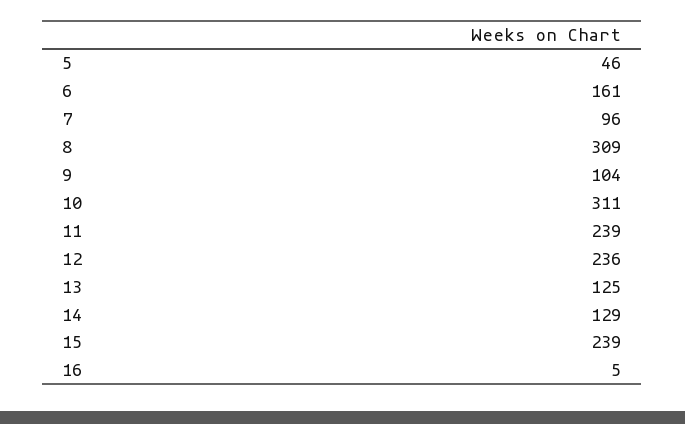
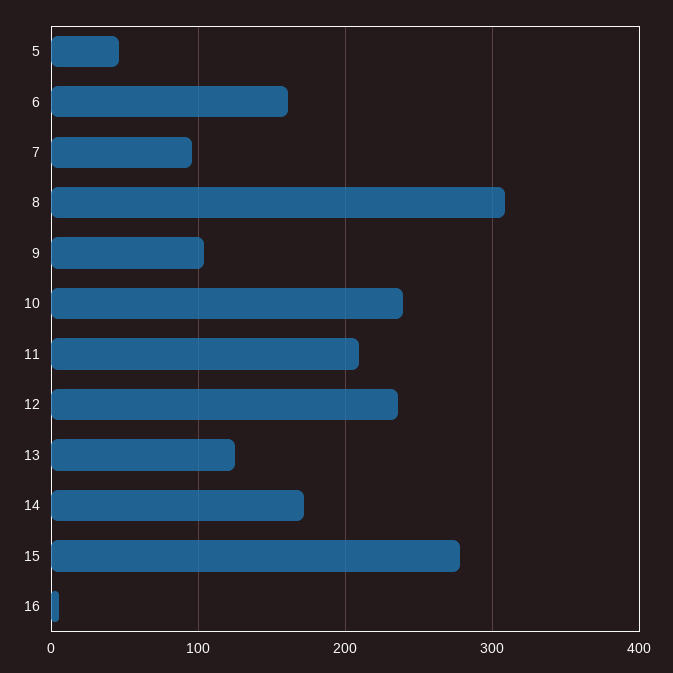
  {
    "5": 46,
    "6": 161,
    "7": 96,
    "8": 309,
    "9": 104,
-   "10": 311,
+   "10": 240,
-   "11": 239,
+   "11": 210,
    "12": 236,
    "13": 125,
-   "14": 129,
+   "14": 170,
-   "15": 239,
+   "15": 280,
    "16": 5
  }

